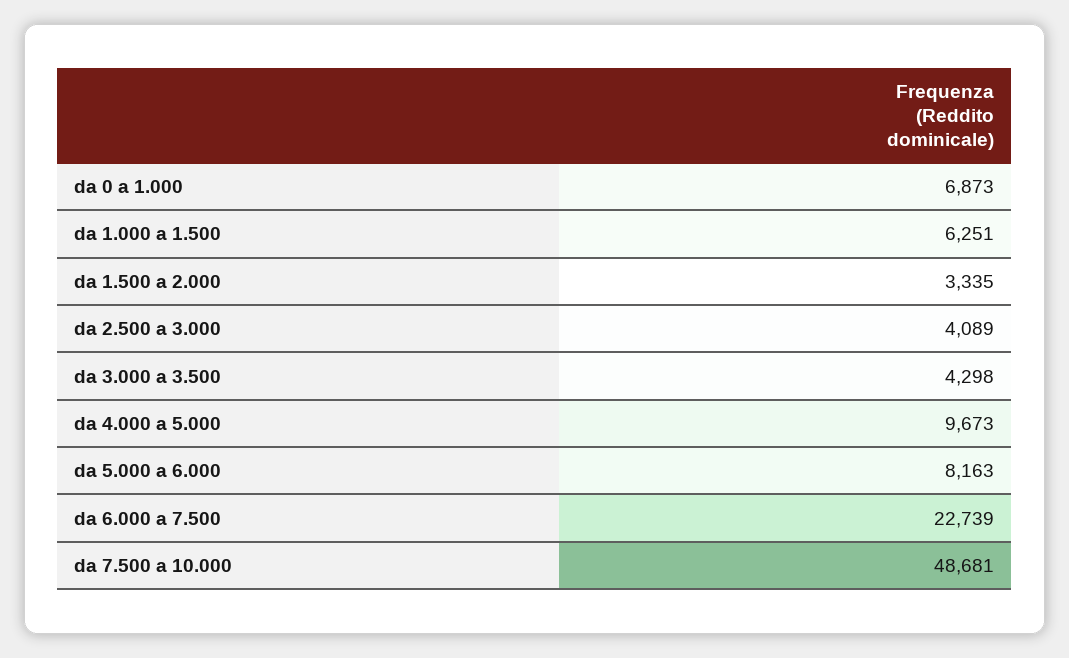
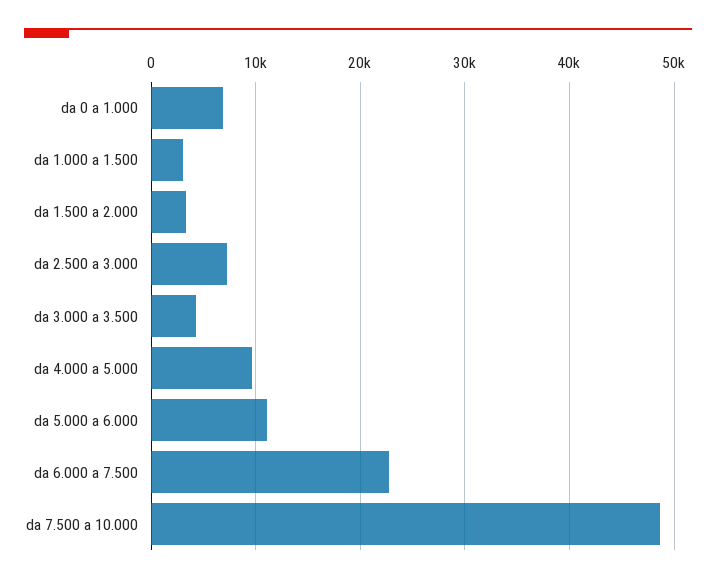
  {
    "da 0 a 1.000": 6873,
-   "da 1.000 a 1.500": 6251,
+   "da 1.000 a 1.500": 3000,
    "da 1.500 a 2.000": 3335,
-   "da 2.500 a 3.000": 4089,
+   "da 2.500 a 3.000": 7000,
    "da 3.000 a 3.500": 4298,
    "da 4.000 a 5.000": 9673,
-   "da 5.000 a 6.000": 8163,
+   "da 5.000 a 6.000": 11000,
    "da 6.000 a 7.500": 22739,
    "da 7.500 a 10.000": 48681
  }

